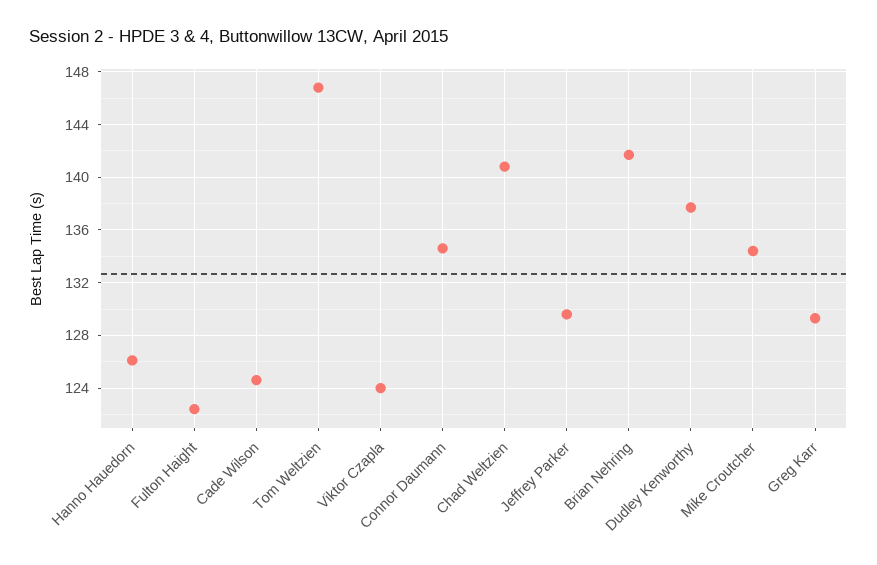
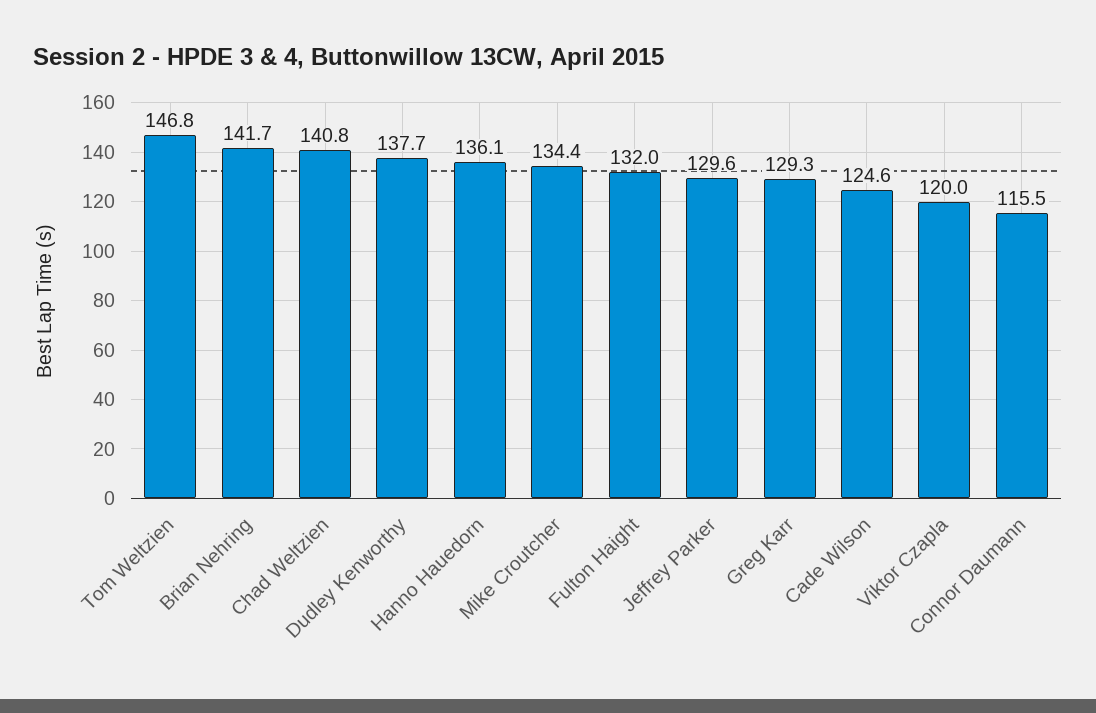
  {
-   "Hanno Hauedorn": 126,
+   "Hanno Hauedorn": 136.1,
-   "Fulton Haight": 122.5,
+   "Fulton Haight": 132,
    "Cade Wilson": 124.6,
    "Tom Weltzien": 146.8,
-   "Viktor Czapla": 124,
+   "Viktor Czapla": 120,
-   "Connor Daumann": 134.5,
+   "Connor Daumann": 115.5,
    "Chad Weltzien": 140.8,
    "Jeffrey Parker": 129.6,
    "Brian Nehring": 141.7,
    "Dudley Kenworthy": 137.7,
    "Mike Croutcher": 134.4,
    "Greg Karr": 129.3
  }

